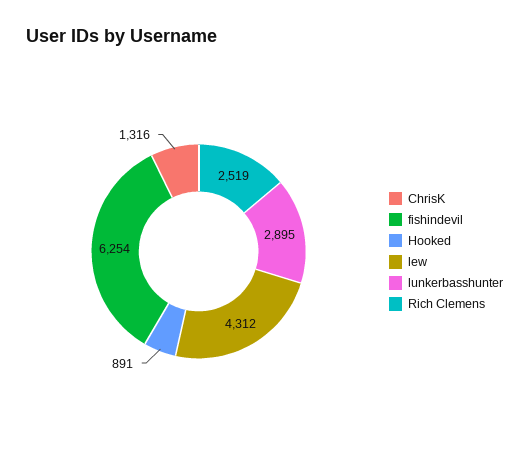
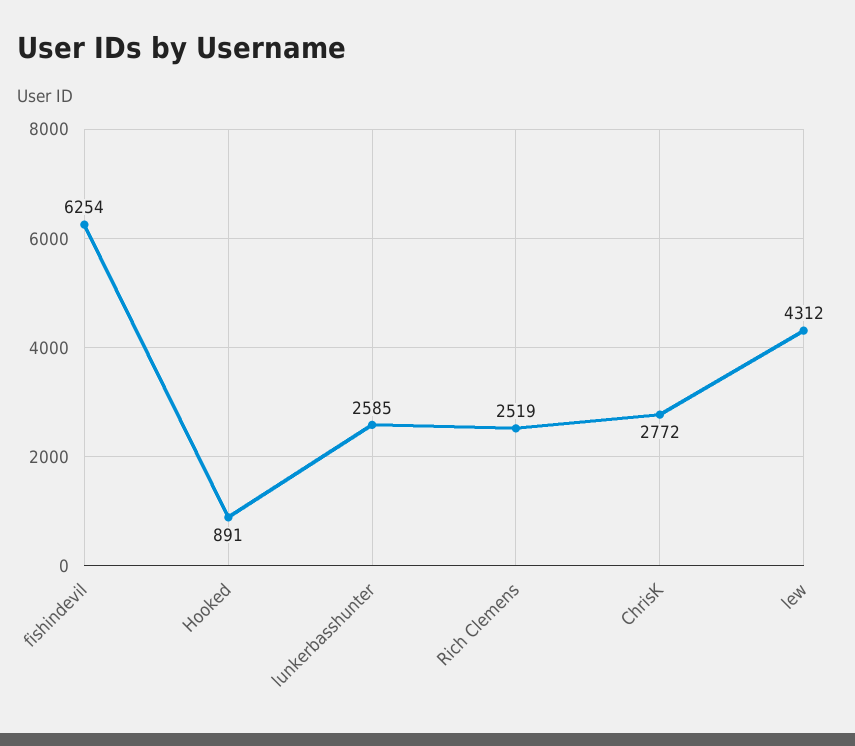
  {
-   "ChrisK": 1316,
+   "ChrisK": 2772,
    "fishindevil": 6254,
    "Hooked": 891,
    "lew": 4312,
-   "lunkerbasshunter": 2895,
+   "lunkerbasshunter": 2585,
    "Rich Clemens": 2519
  }

